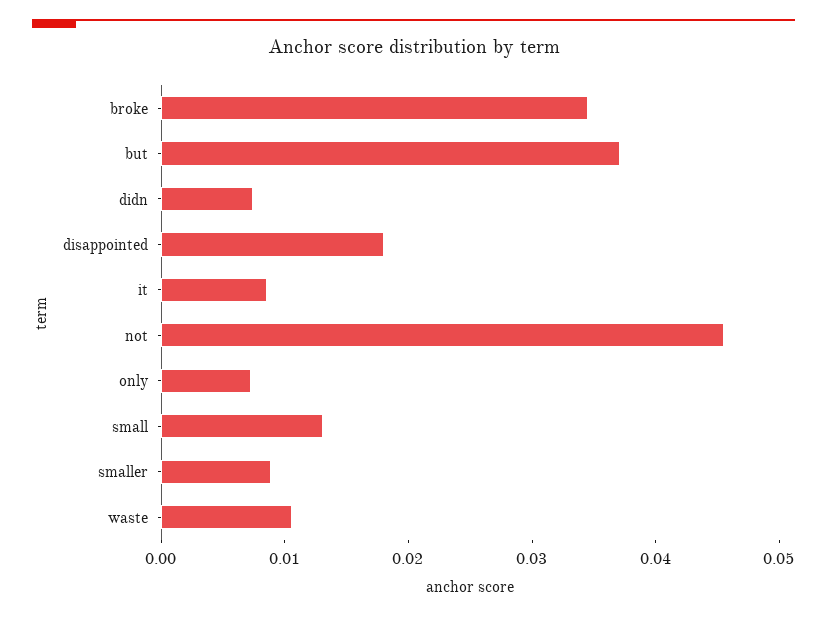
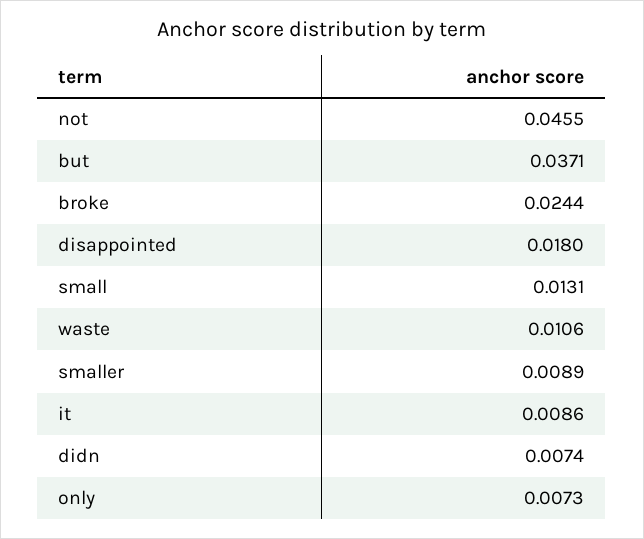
  {
-   "broke": 0.034,
+   "broke": 0.0244,
    "but": 0.0371,
    "didn": 0.0074,
    "disappointed": 0.018,
    "it": 0.0086,
    "not": 0.0455,
    "only": 0.0073,
    "small": 0.0131,
    "smaller": 0.0089,
    "waste": 0.0106
  }

